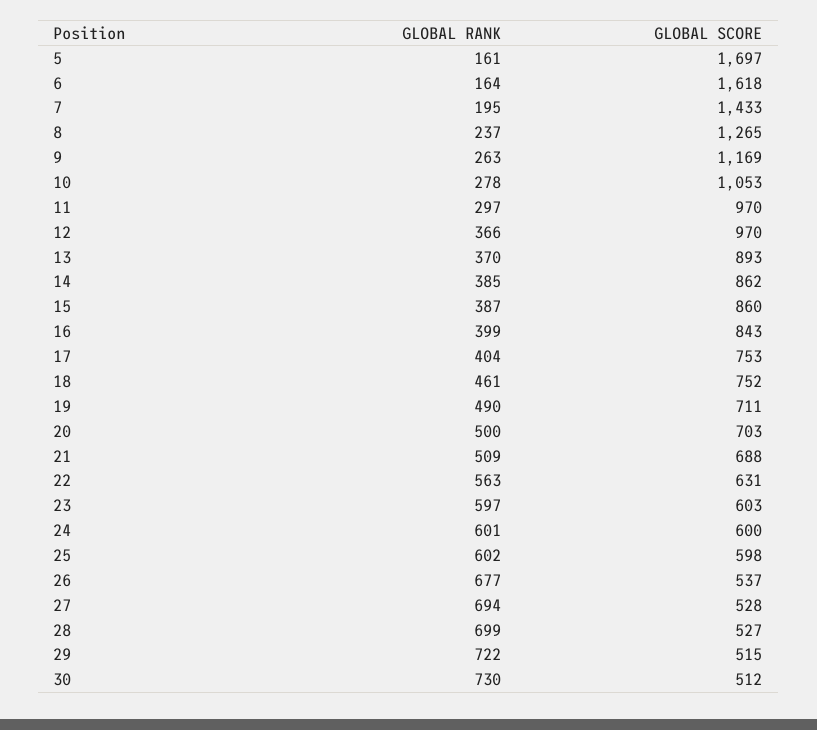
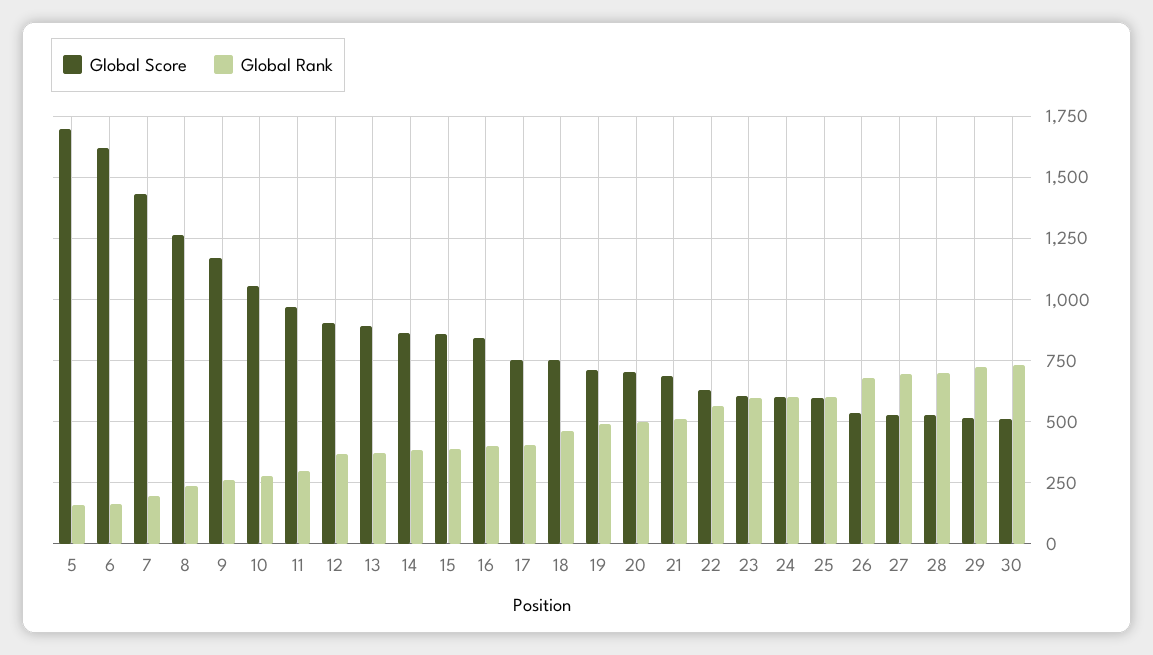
  {
    "GLOBAL RANK": {
      "5": 161,
      "6": 164,
      "7": 195,
      "8": 237,
      "9": 263,
      "10": 278,
      "11": 297,
      "12": 366,
      "13": 370,
      "14": 385,
      "15": 387,
      "16": 399,
      "17": 404,
      "18": 461,
      "19": 490,
      "20": 500,
      "21": 509,
      "22": 563,
      "23": 597,
      "24": 601,
      "25": 602,
      "26": 677,
      "27": 694,
      "28": 699,
      "29": 722,
      "30": 730
    },
    "GLOBAL SCORE": {
      "5": 1697,
      "6": 1618,
      "7": 1433,
      "8": 1265,
      "9": 1169,
      "10": 1053,
      "11": 970,
-     "12": 970,
+     "12": 900,
      "13": 893,
      "14": 862,
      "15": 860,
      "16": 843,
      "17": 753,
      "18": 752,
      "19": 711,
      "20": 703,
      "21": 688,
      "22": 631,
      "23": 603,
      "24": 600,
      "25": 598,
      "26": 537,
      "27": 528,
      "28": 527,
      "29": 515,
      "30": 512
    }
  }

